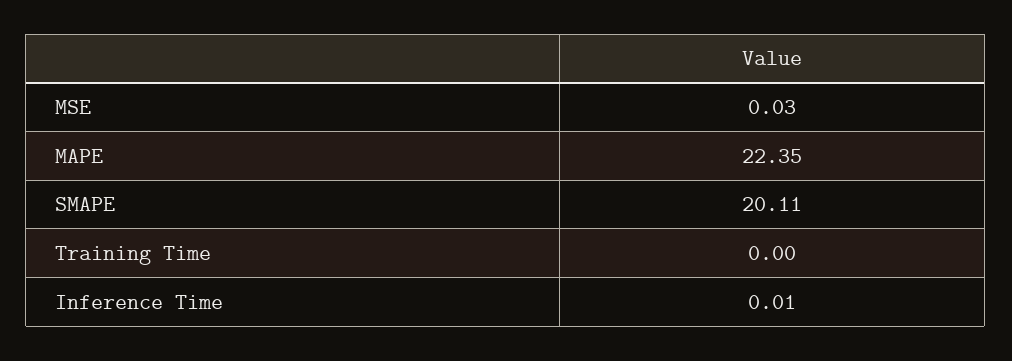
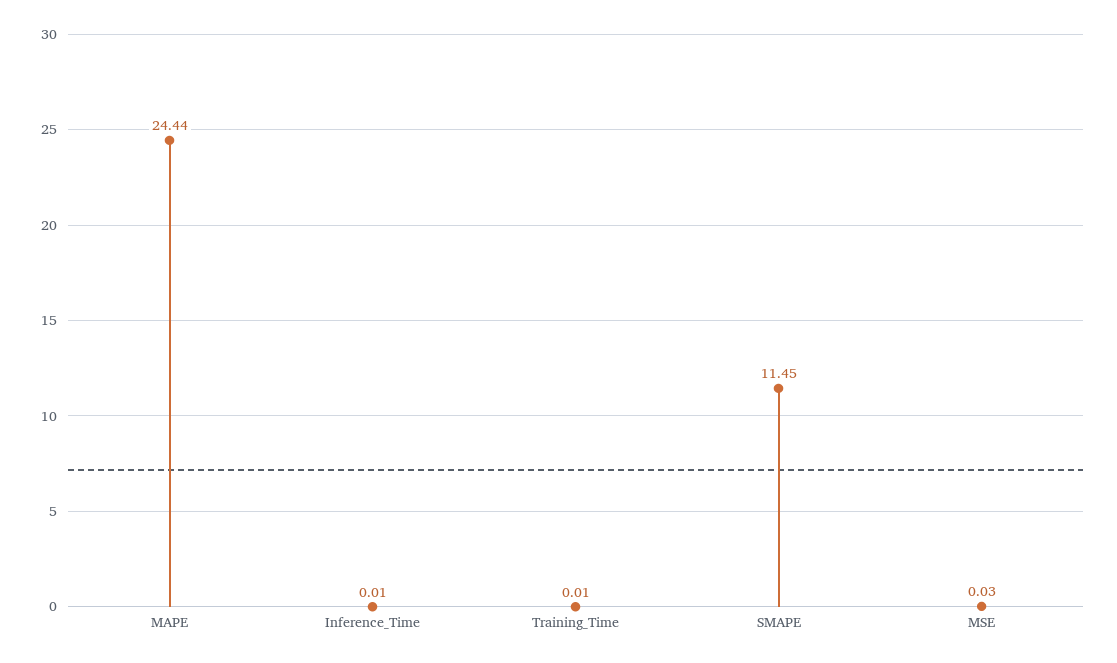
  {
    "MSE": 0.03,
-   "MAPE": 22.35,
+   "MAPE": 24.44,
-   "SMAPE": 20.11,
+   "SMAPE": 11.45,
-   "Training Time": 0,
+   "Training Time": 0.01,
    "Inference Time": 0.01
  }

